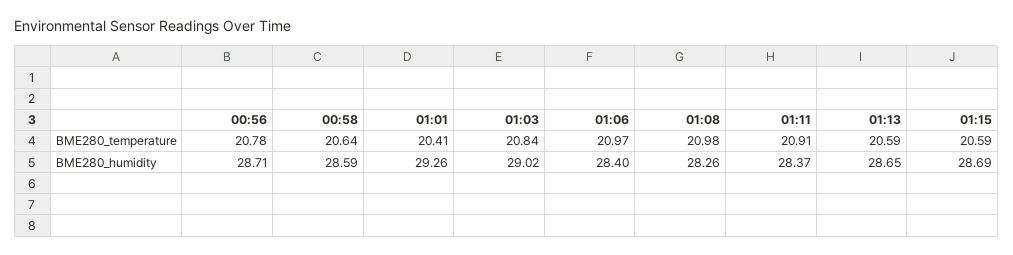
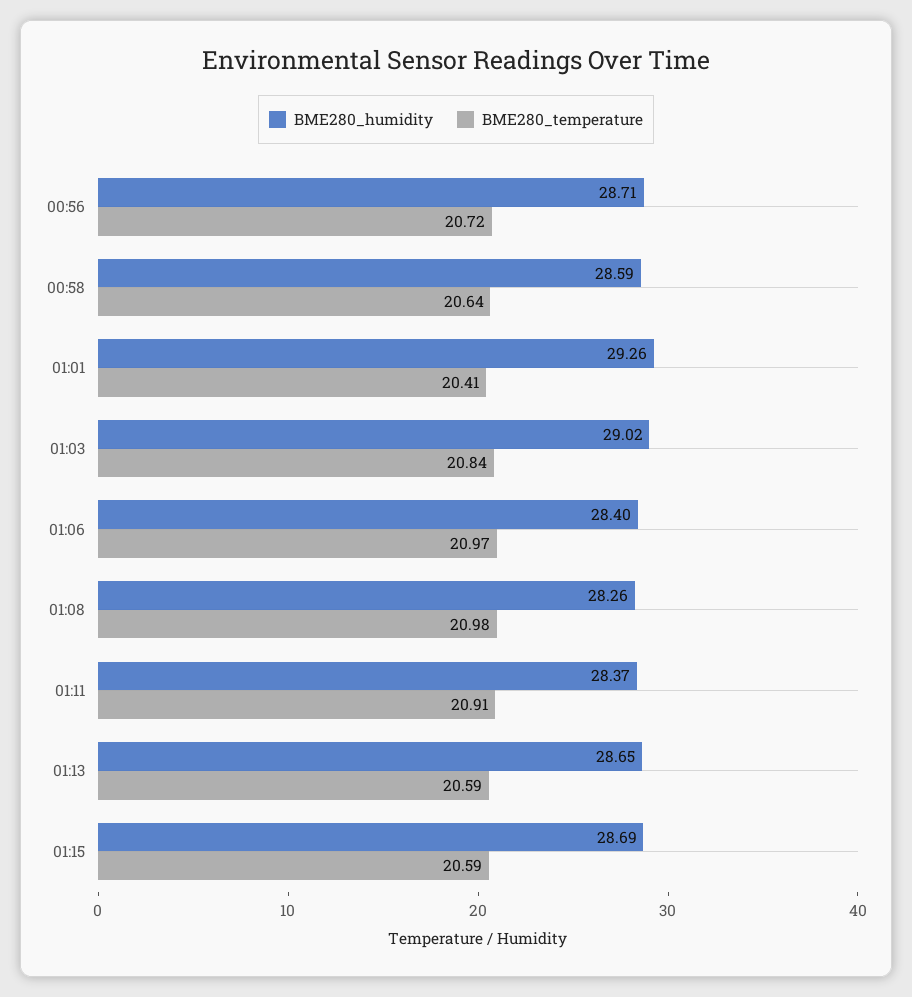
  {
    "BME280_temperature": {
-     "00:56": 20.78,
+     "00:56": 20.72,
      "00:58": 20.64,
      "01:01": 20.41,
      "01:03": 20.84,
      "01:06": 20.97,
      "01:08": 20.98,
      "01:11": 20.91,
      "01:13": 20.59,
      "01:15": 20.59
    },
    "BME280_humidity": {
      "00:56": 28.71,
      "00:58": 28.59,
      "01:01": 29.26,
      "01:03": 29.02,
      "01:06": 28.4,
      "01:08": 28.26,
      "01:11": 28.37,
      "01:13": 28.65,
      "01:15": 28.69
    }
  }

